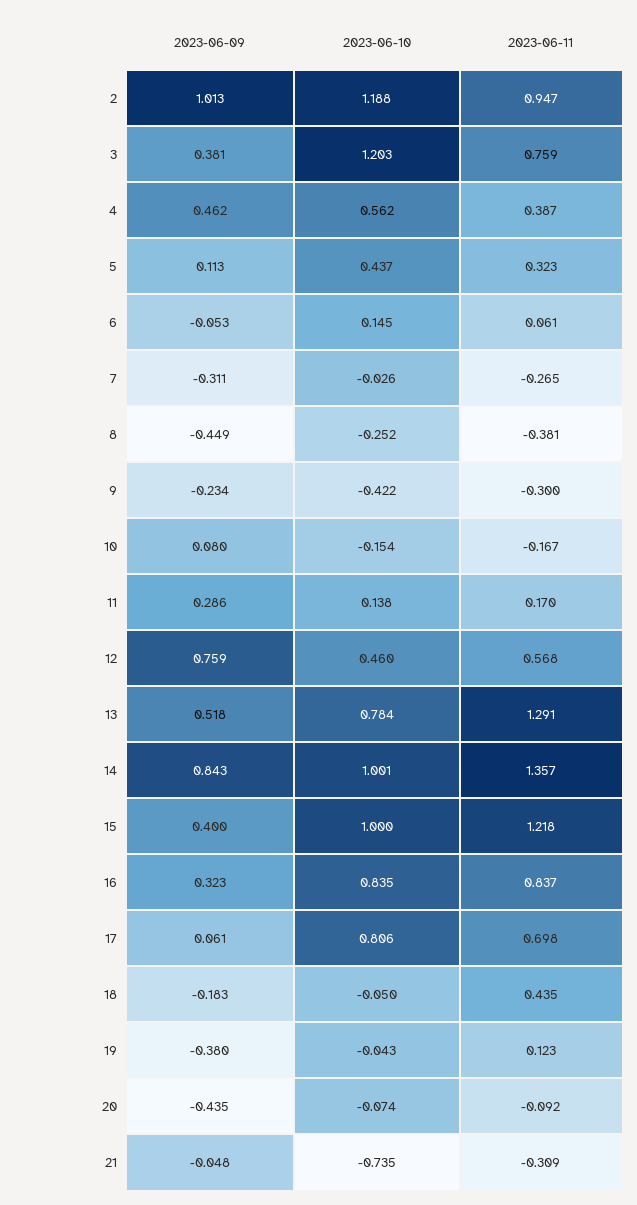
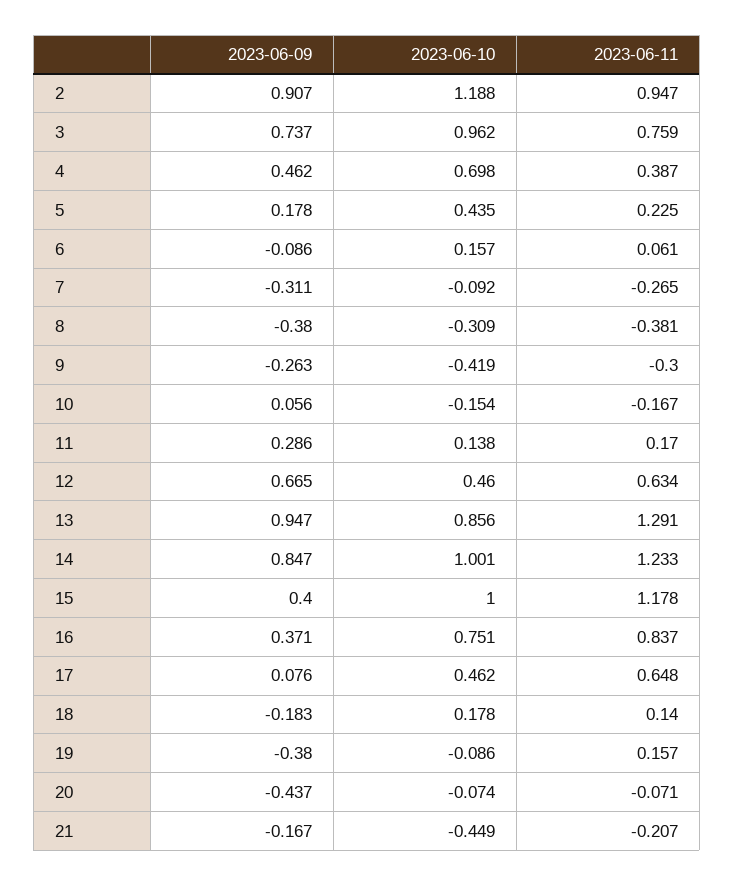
  {
    "2023-06-09": {
-     "2": 1.013,
+     "2": 0.907,
-     "3": 0.381,
+     "3": 0.737,
      "4": 0.462,
-     "5": 0.113,
+     "5": 0.178,
-     "6": -0.053,
+     "6": -0.086,
      "7": -0.311,
-     "8": -0.449,
+     "8": -0.38,
-     "9": -0.234,
+     "9": -0.263,
-     "10": 0.08,
+     "10": 0.056,
      "11": 0.286,
-     "12": 0.759,
+     "12": 0.665,
-     "13": 0.518,
+     "13": 0.947,
-     "14": 0.843,
+     "14": 0.847,
      "15": 0.4,
-     "16": 0.323,
+     "16": 0.371,
-     "17": 0.061,
+     "17": 0.076,
      "18": -0.183,
      "19": -0.38,
-     "20": -0.435,
+     "20": -0.437,
-     "21": -0.048
+     "21": -0.167
    },
    "2023-06-10": {
      "2": 1.188,
-     "3": 1.203,
+     "3": 0.962,
-     "4": 0.562,
+     "4": 0.698,
-     "5": 0.437,
+     "5": 0.435,
-     "6": 0.145,
+     "6": 0.157,
-     "7": -0.026,
+     "7": -0.092,
-     "8": -0.252,
+     "8": -0.309,
-     "9": -0.422,
+     "9": -0.419,
      "10": -0.154,
      "11": 0.138,
      "12": 0.46,
-     "13": 0.784,
+     "13": 0.856,
      "14": 1.001,
      "15": 1,
-     "16": 0.835,
+     "16": 0.751,
-     "17": 0.806,
+     "17": 0.462,
-     "18": -0.05,
+     "18": 0.178,
-     "19": -0.043,
+     "19": -0.086,
      "20": -0.074,
-     "21": -0.735
+     "21": -0.449
    },
    "2023-06-11": {
      "2": 0.947,
      "3": 0.759,
      "4": 0.387,
-     "5": 0.323,
+     "5": 0.225,
      "6": 0.061,
      "7": -0.265,
      "8": -0.381,
      "9": -0.3,
      "10": -0.167,
      "11": 0.17,
-     "12": 0.568,
+     "12": 0.634,
      "13": 1.291,
-     "14": 1.357,
+     "14": 1.233,
-     "15": 1.218,
+     "15": 1.178,
      "16": 0.837,
-     "17": 0.698,
+     "17": 0.648,
-     "18": 0.435,
+     "18": 0.14,
-     "19": 0.123,
+     "19": 0.157,
-     "20": -0.092,
+     "20": -0.071,
-     "21": -0.309
+     "21": -0.207
    }
  }

